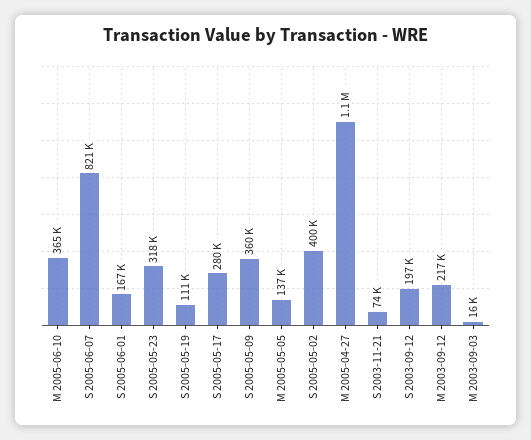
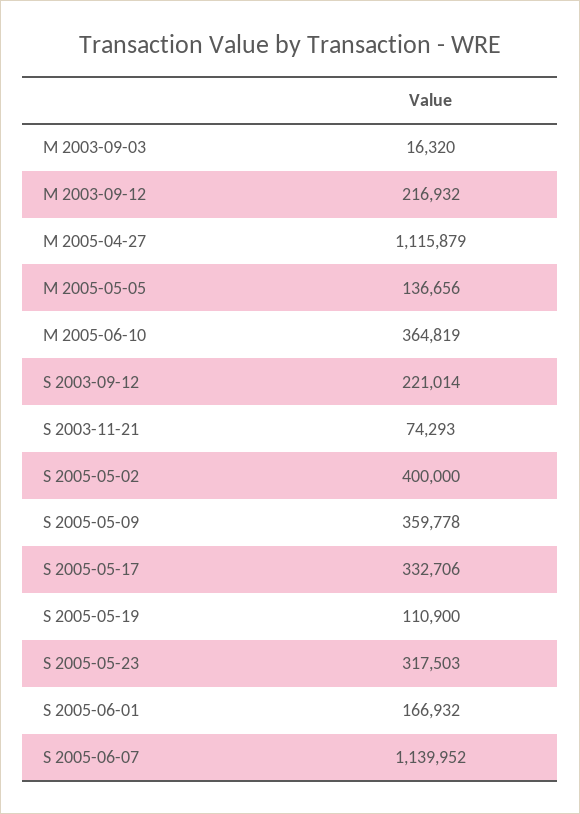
  {
    "M 2005-06-10": 364819,
-   "S 2005-06-07": 821000,
+   "S 2005-06-07": 1139952,
    "S 2005-06-01": 166932,
    "S 2005-05-23": 317503,
    "S 2005-05-19": 110900,
-   "S 2005-05-17": 280000,
+   "S 2005-05-17": 332706,
    "S 2005-05-09": 359778,
    "M 2005-05-05": 136656,
    "S 2005-05-02": 400000,
    "M 2005-04-27": 1115879,
    "S 2003-11-21": 74293,
-   "S 2003-09-12": 197000,
+   "S 2003-09-12": 221014,
    "M 2003-09-12": 216932,
    "M 2003-09-03": 16320
  }

